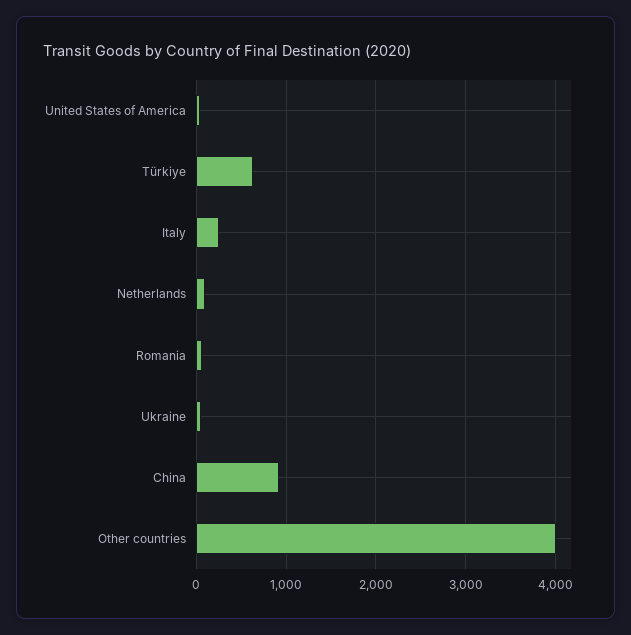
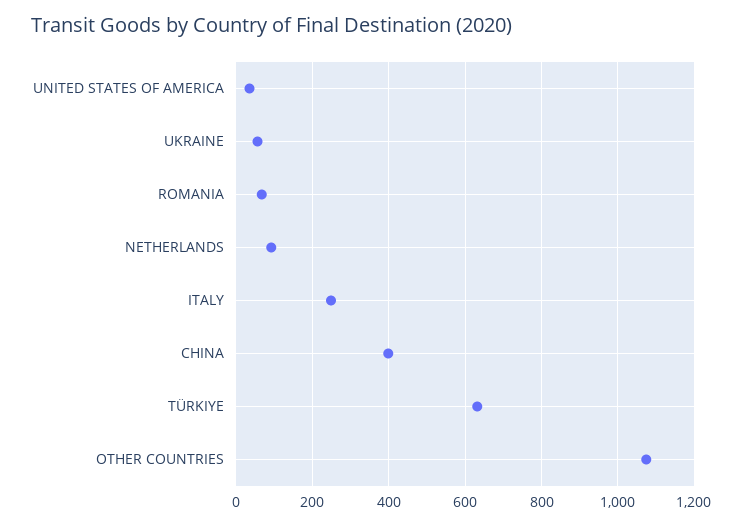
  {
    "United States of America": 40,
    "Türkiye": 640,
    "Italy": 240,
    "Netherlands": 100,
    "Romania": 60,
    "Ukraine": 60,
-   "China": 900,
+   "China": 400,
-   "Other countries": 4000
+   "Other countries": 1080
  }

